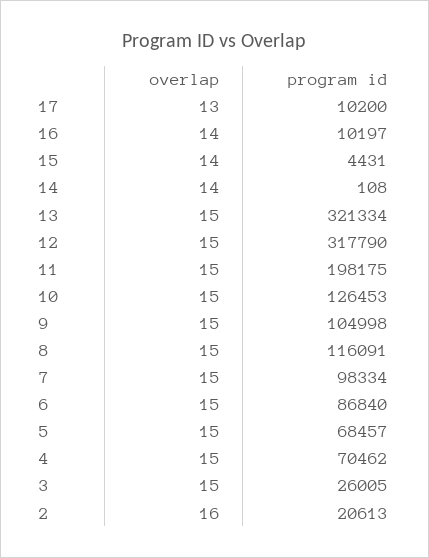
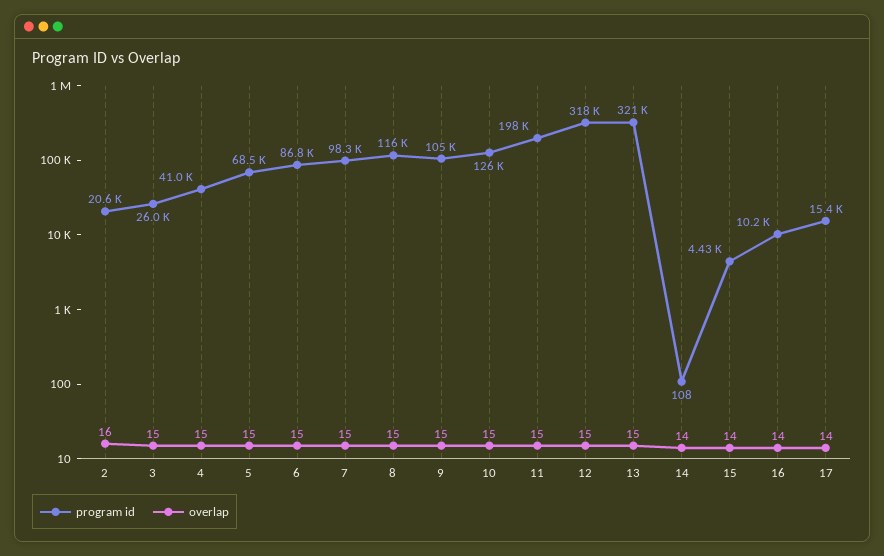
  {
    "overlap": {
-     "17": 13,
+     "17": 14,
      "16": 14,
      "15": 14,
      "14": 14,
      "13": 15,
      "12": 15,
      "11": 15,
      "10": 15,
      "9": 15,
      "8": 15,
      "7": 15,
      "6": 15,
      "5": 15,
      "4": 15,
      "3": 15,
      "2": 16
    },
    "program id": {
-     "17": 10200,
+     "17": 15400,
      "16": 10197,
      "15": 4431,
      "14": 108,
      "13": 321334,
      "12": 317790,
      "11": 198175,
      "10": 126453,
      "9": 104998,
      "8": 116091,
      "7": 98334,
      "6": 86840,
      "5": 68457,
-     "4": 70462,
+     "4": 41000,
      "3": 26005,
      "2": 20613
    }
  }

